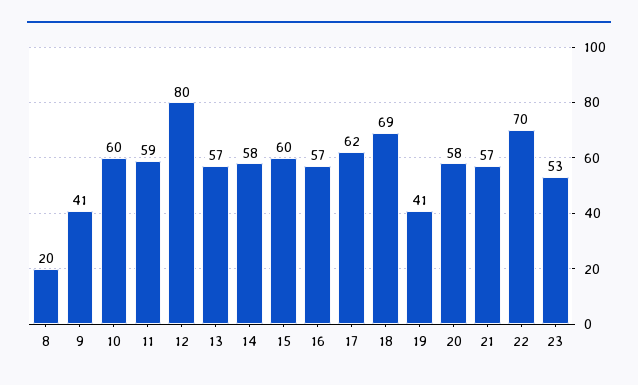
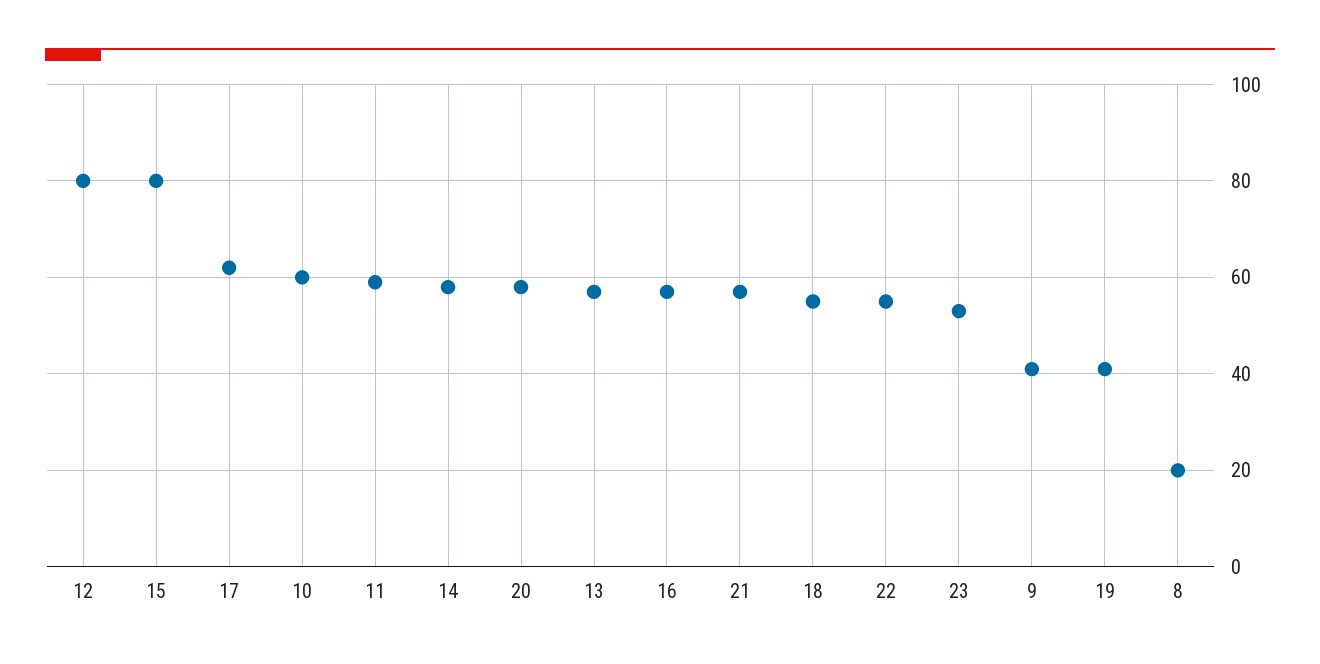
  {
    "8": 20,
    "9": 41,
    "10": 60,
    "11": 59,
    "12": 80,
    "13": 57,
    "14": 58,
-   "15": 60,
+   "15": 80,
    "16": 57,
    "17": 62,
-   "18": 69,
+   "18": 55,
    "19": 41,
    "20": 58,
    "21": 57,
-   "22": 70,
+   "22": 55,
    "23": 53
  }

